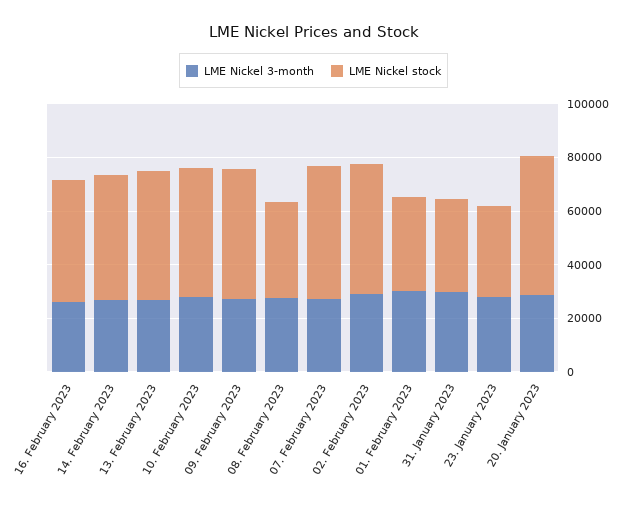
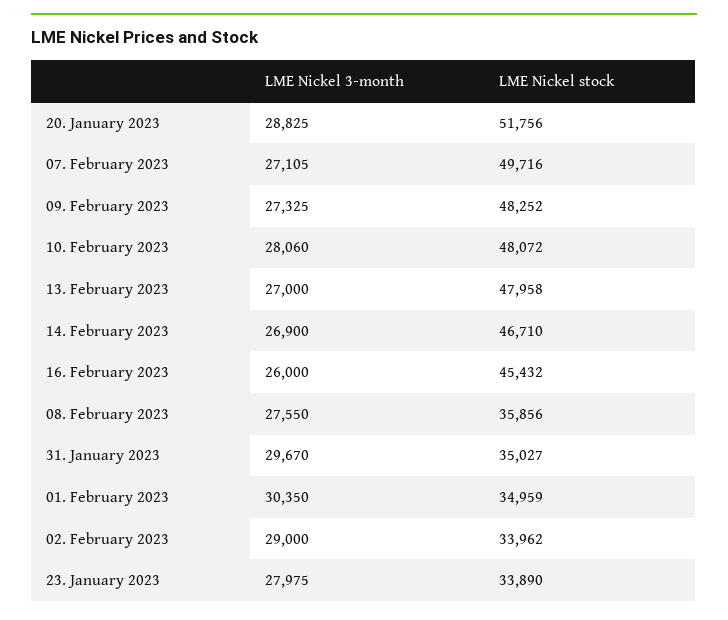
  {
    "LME Nickel 3-month": {
      "16. February 2023": 26000,
      "14. February 2023": 26900,
      "13. February 2023": 27000,
      "10. February 2023": 28060,
      "09. February 2023": 27325,
      "08. February 2023": 27550,
      "07. February 2023": 27105,
      "02. February 2023": 29000,
      "01. February 2023": 30350,
      "31. January 2023": 29670,
      "23. January 2023": 27975,
      "20. January 2023": 28825
    },
    "LME Nickel stock": {
      "16. February 2023": 45432,
      "14. February 2023": 46710,
      "13. February 2023": 47958,
      "10. February 2023": 48072,
      "09. February 2023": 48252,
      "08. February 2023": 35856,
      "07. February 2023": 49716,
-     "02. February 2023": 50000,
+     "02. February 2023": 33962,
      "01. February 2023": 34959,
      "31. January 2023": 35027,
      "23. January 2023": 33890,
      "20. January 2023": 51756
    }
  }

